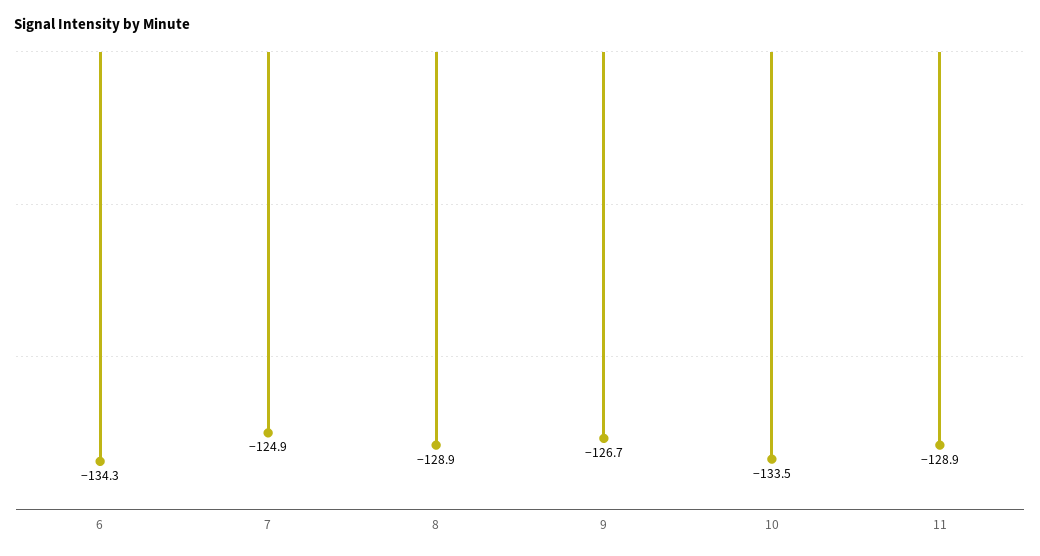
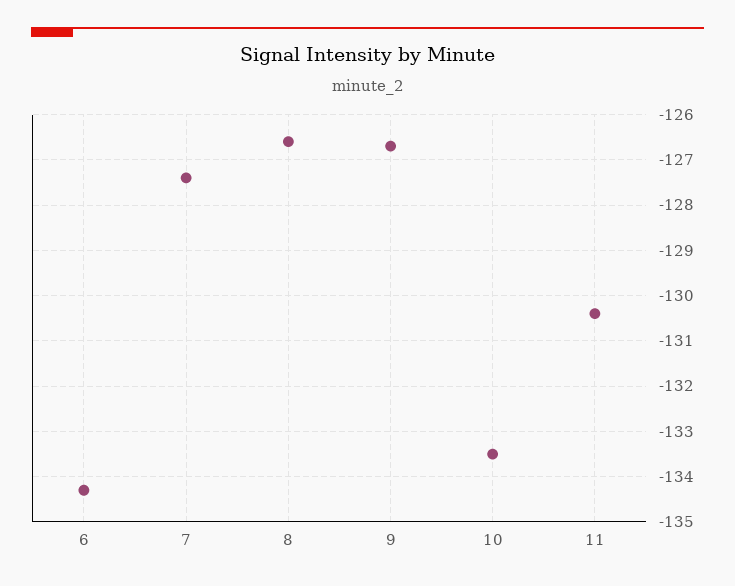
  {
    "6": -134.3,
-   "7": -124.9,
+   "7": -127.5,
-   "8": -128.9,
+   "8": -126.5,
    "9": -126.7,
    "10": -133.5,
-   "11": -128.9
+   "11": -130.5
  }

